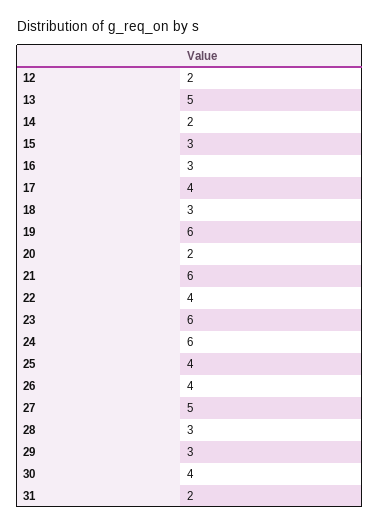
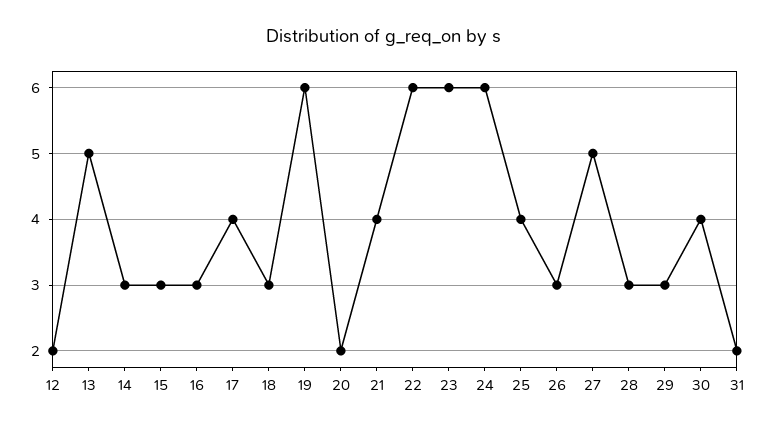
  {
    "12": 2,
    "13": 5,
-   "14": 2,
+   "14": 3,
    "15": 3,
    "16": 3,
    "17": 4,
    "18": 3,
    "19": 6,
    "20": 2,
-   "21": 6,
+   "21": 4,
-   "22": 4,
+   "22": 6,
    "23": 6,
    "24": 6,
    "25": 4,
-   "26": 4,
+   "26": 3,
    "27": 5,
    "28": 3,
    "29": 3,
    "30": 4,
    "31": 2
  }

